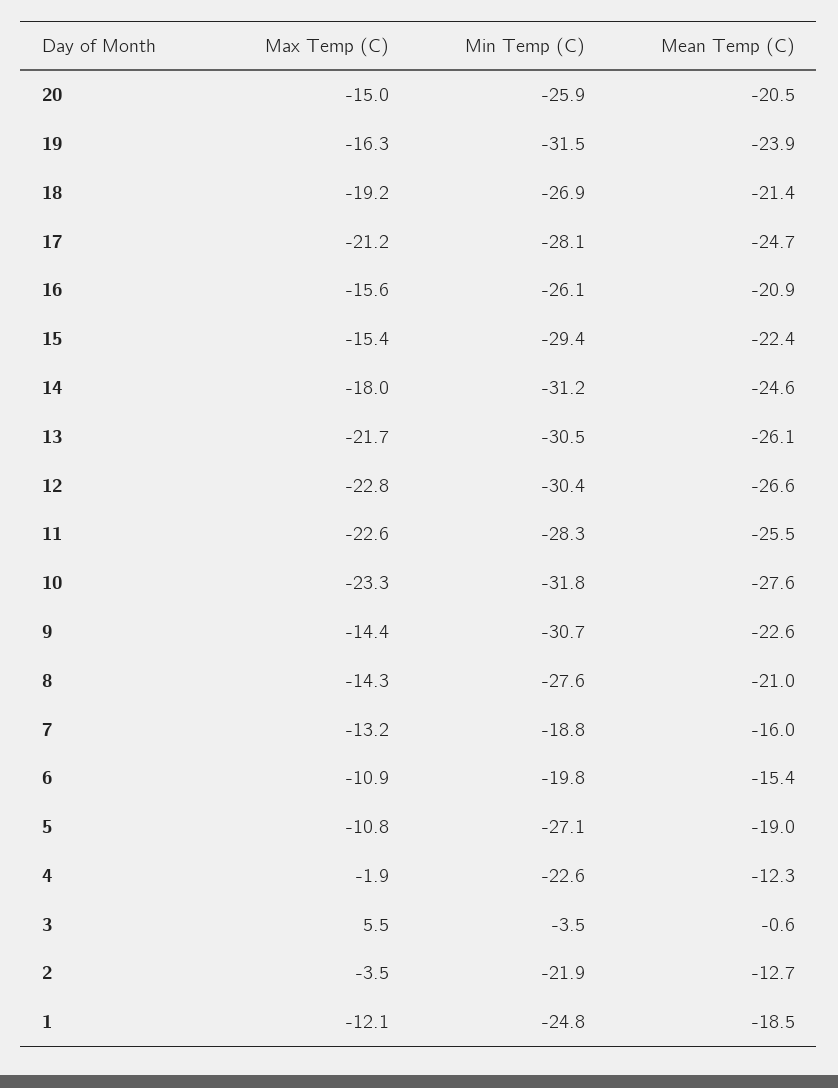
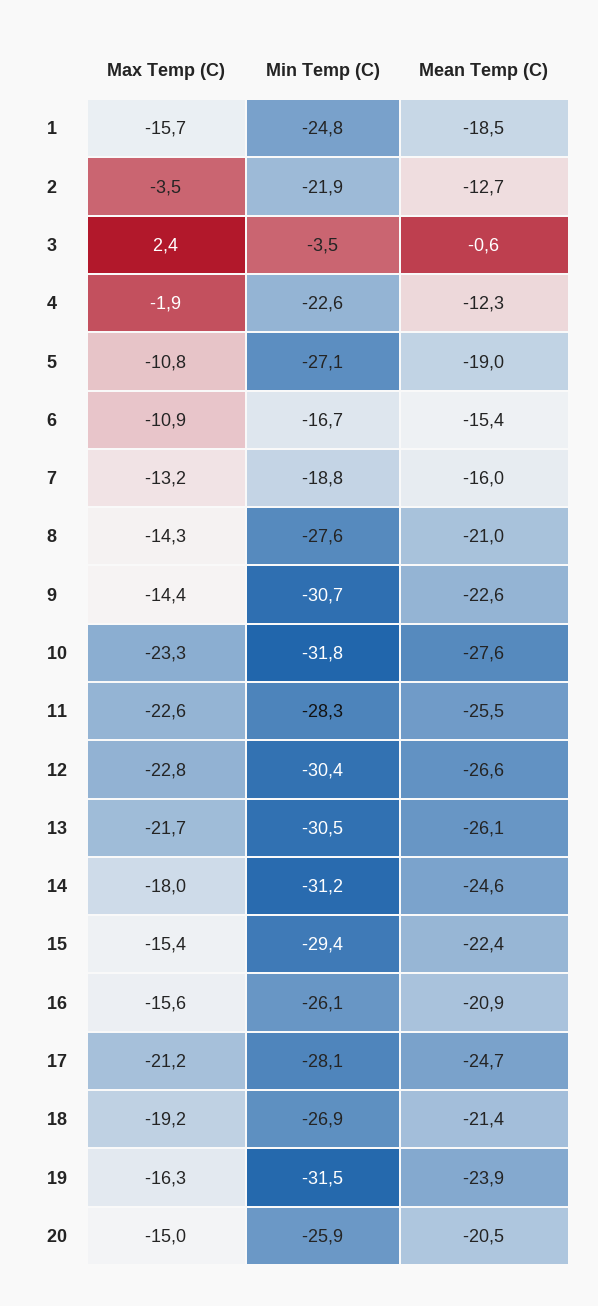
  {
    "Max Temp (C)": {
      "20": -15,
      "19": -16.3,
      "18": -19.2,
      "17": -21.2,
      "16": -15.6,
      "15": -15.4,
      "14": -18,
      "13": -21.7,
      "12": -22.8,
      "11": -22.6,
      "10": -23.3,
      "9": -14.4,
      "8": -14.3,
      "7": -13.2,
      "6": -10.9,
      "5": -10.8,
      "4": -1.9,
-     "3": 5.5,
+     "3": 2.4,
      "2": -3.5,
-     "1": -12.1
+     "1": -15.7
    },
    "Min Temp (C)": {
      "20": -25.9,
      "19": -31.5,
      "18": -26.9,
      "17": -28.1,
      "16": -26.1,
      "15": -29.4,
      "14": -31.2,
      "13": -30.5,
      "12": -30.4,
      "11": -28.3,
      "10": -31.8,
      "9": -30.7,
      "8": -27.6,
      "7": -18.8,
-     "6": -19.8,
+     "6": -16.7,
      "5": -27.1,
      "4": -22.6,
      "3": -3.5,
      "2": -21.9,
      "1": -24.8
    },
    "Mean Temp (C)": {
      "20": -20.5,
      "19": -23.9,
      "18": -21.4,
      "17": -24.7,
      "16": -20.9,
      "15": -22.4,
      "14": -24.6,
      "13": -26.1,
      "12": -26.6,
      "11": -25.5,
      "10": -27.6,
      "9": -22.6,
      "8": -21,
      "7": -16,
      "6": -15.4,
      "5": -19,
      "4": -12.3,
      "3": -0.6,
      "2": -12.7,
      "1": -18.5
    }
  }

